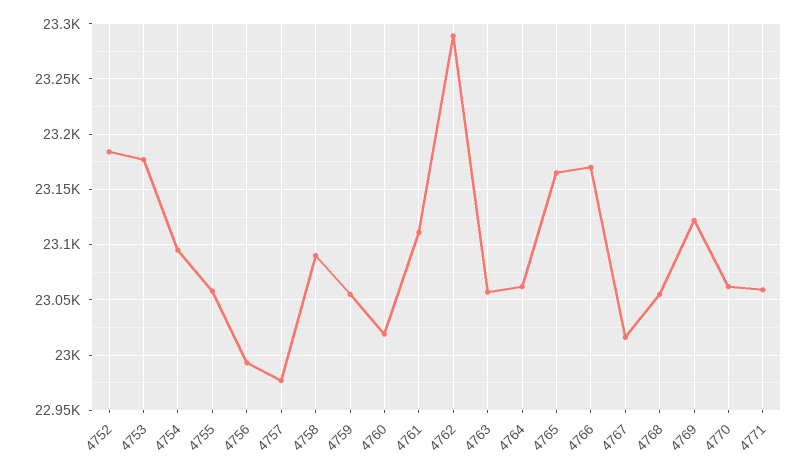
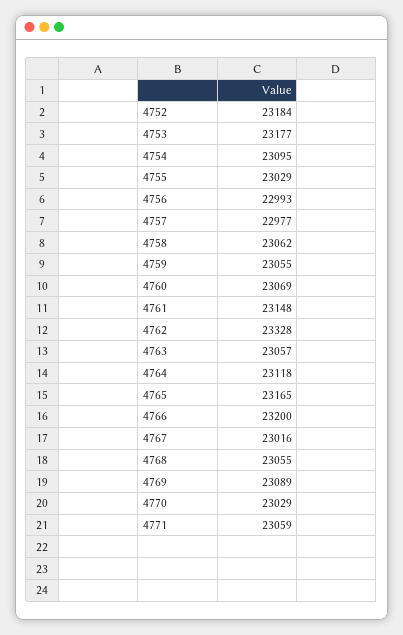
  {
    "4752": 23184,
    "4753": 23177,
    "4754": 23095,
-   "4755": 23060,
+   "4755": 23029,
    "4756": 22993,
    "4757": 22977,
-   "4758": 23090,
+   "4758": 23062,
    "4759": 23055,
-   "4760": 23020,
+   "4760": 23069,
-   "4761": 23110,
+   "4761": 23148,
-   "4762": 23290,
+   "4762": 23328,
    "4763": 23057,
-   "4764": 23060,
+   "4764": 23118,
    "4765": 23165,
-   "4766": 23170,
+   "4766": 23200,
    "4767": 23016,
    "4768": 23055,
-   "4769": 23120,
+   "4769": 23089,
-   "4770": 23060,
+   "4770": 23029,
    "4771": 23059
  }

